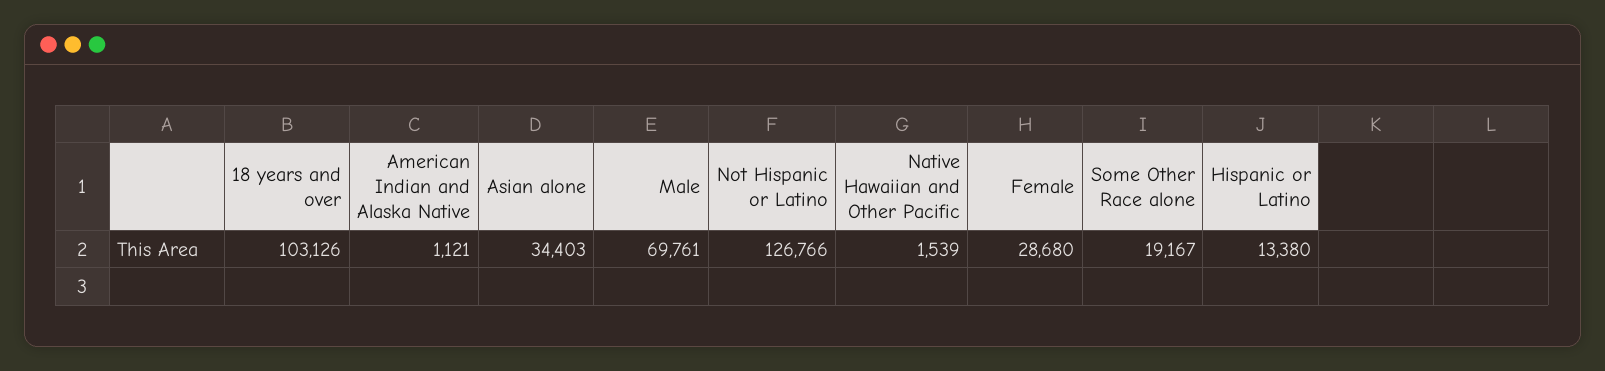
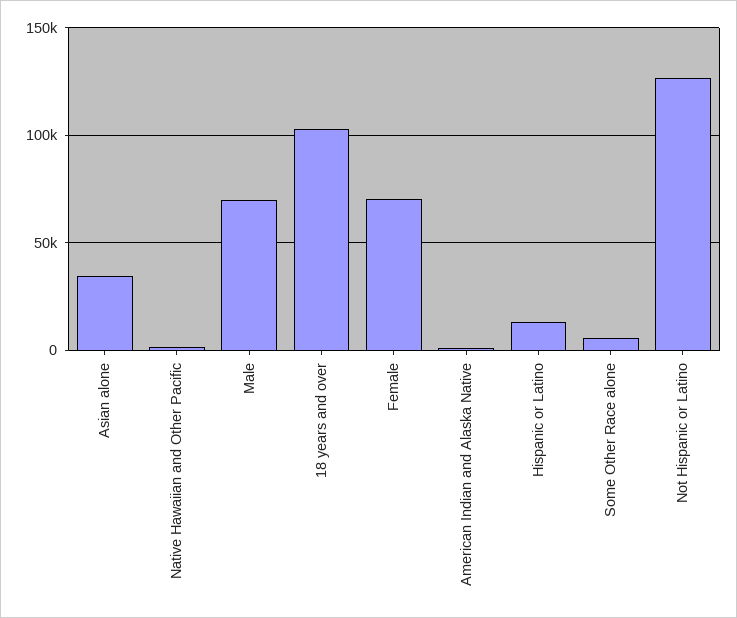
  {
    "18 years and over": 103126,
    "American Indian and Alaska Native": 1121,
    "Asian alone": 34403,
    "Male": 69761,
    "Not Hispanic or Latino": 126766,
    "Native Hawaiian and Other Pacific": 1539,
-   "Female": 28680,
+   "Female": 70000,
-   "Some Other Race alone": 19167,
+   "Some Other Race alone": 5000,
    "Hispanic or Latino": 13380
  }

